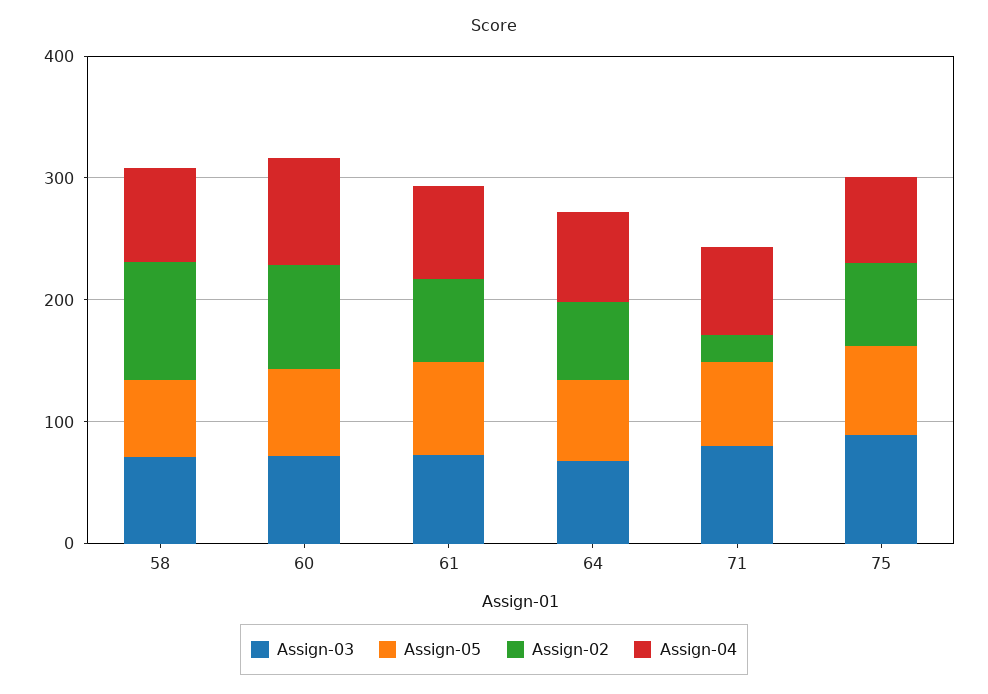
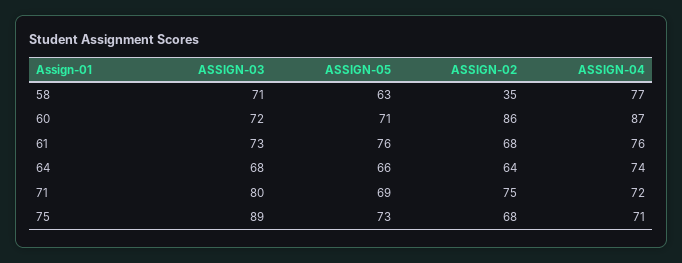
  {
    "Assign-03": {
      "58": 71,
      "60": 72,
      "61": 73,
      "64": 68,
      "71": 80,
      "75": 89
    },
    "Assign-05": {
      "58": 63,
      "60": 71,
      "61": 76,
      "64": 66,
      "71": 69,
      "75": 73
    },
    "Assign-02": {
-     "58": 100,
+     "58": 35,
      "60": 86,
      "61": 68,
      "64": 64,
-     "71": 20,
+     "71": 75,
      "75": 68
    },
    "Assign-04": {
      "58": 77,
      "60": 87,
      "61": 76,
      "64": 74,
      "71": 72,
      "75": 71
    }
  }

